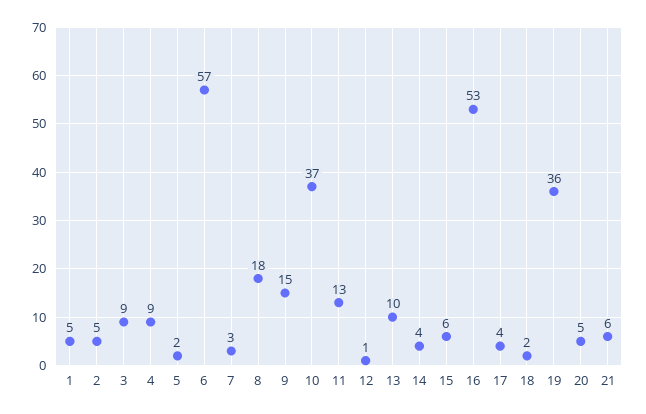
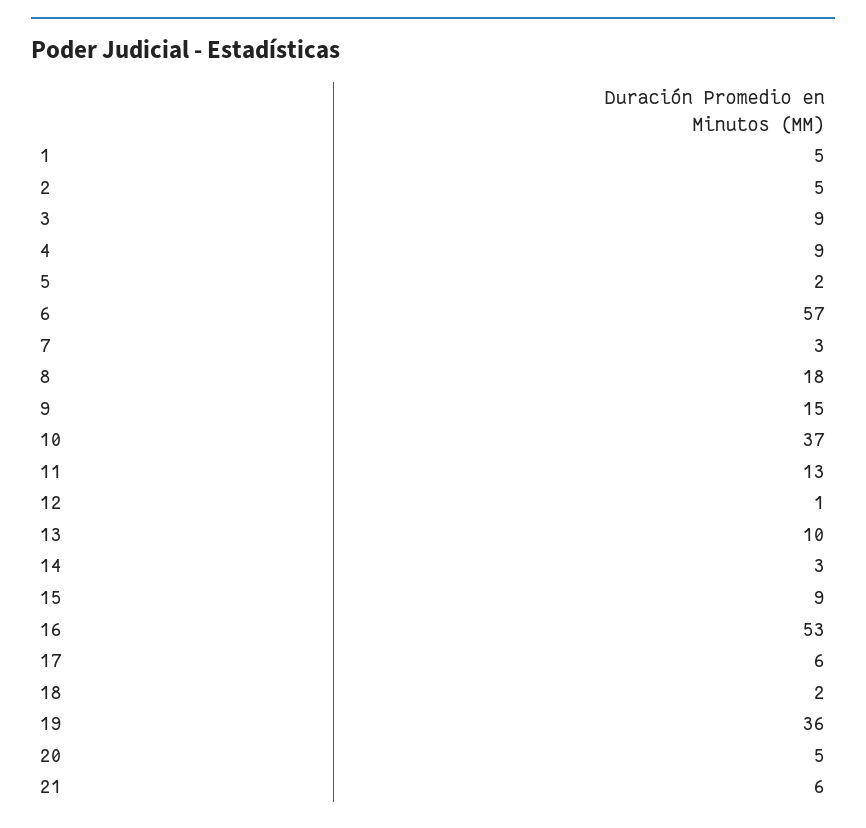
  {
    "1": 5,
    "2": 5,
    "3": 9,
    "4": 9,
    "5": 2,
    "6": 57,
    "7": 3,
    "8": 18,
    "9": 15,
    "10": 37,
    "11": 13,
    "12": 1,
    "13": 10,
-   "14": 4,
+   "14": 3,
-   "15": 6,
+   "15": 9,
    "16": 53,
-   "17": 4,
+   "17": 6,
    "18": 2,
    "19": 36,
    "20": 5,
    "21": 6
  }

